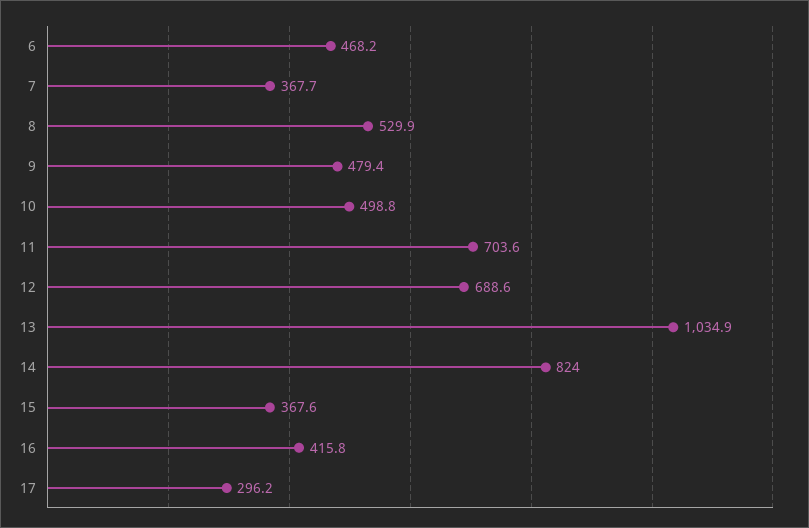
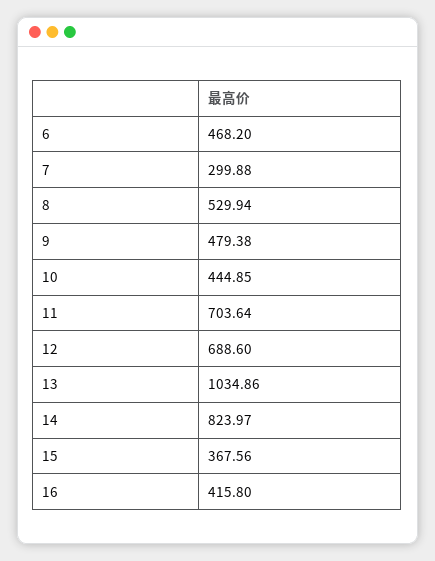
  {
    "6": 468.2,
-   "7": 367.7,
+   "7": 299.88,
    "8": 529.94,
    "9": 479.38,
-   "10": 498.8,
+   "10": 444.85,
    "11": 703.64,
    "12": 688.6,
    "13": 1034.86,
    "14": 823.97,
    "15": 367.56,
-   "16": 415.8,
+   "16": 415.8
-   "17": 296.2
  }

